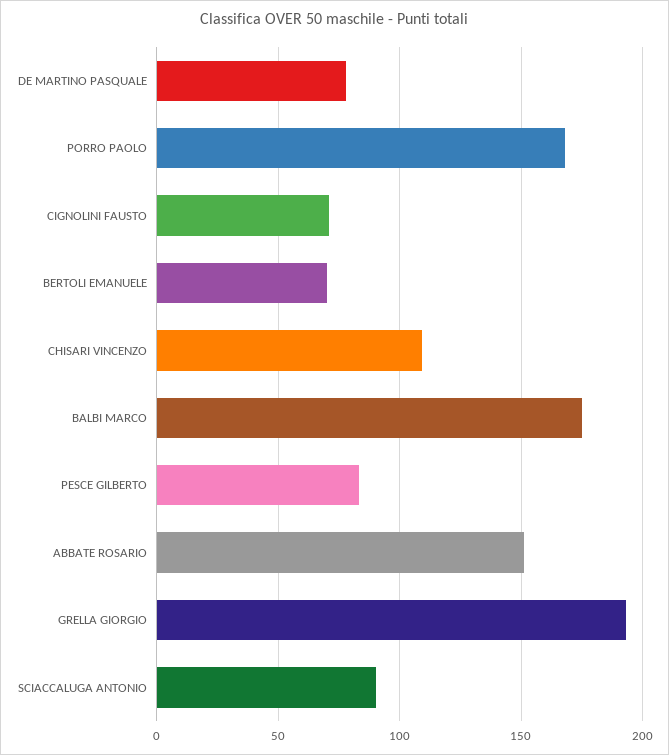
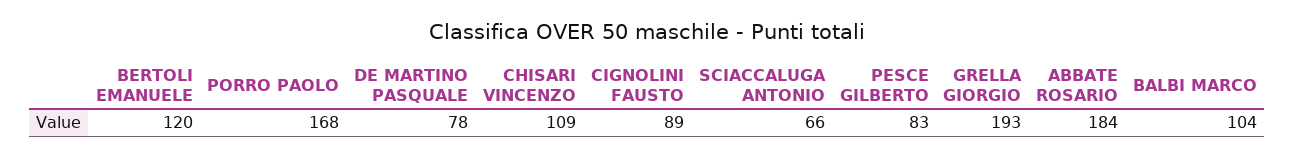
  {
    "DE MARTINO PASQUALE": 78,
    "PORRO PAOLO": 168,
-   "CIGNOLINI FAUSTO": 70,
+   "CIGNOLINI FAUSTO": 89,
-   "BERTOLI EMANUELE": 70,
+   "BERTOLI EMANUELE": 120,
    "CHISARI VINCENZO": 109,
-   "BALBI MARCO": 175,
+   "BALBI MARCO": 104,
    "PESCE GILBERTO": 83,
-   "ABBATE ROSARIO": 150,
+   "ABBATE ROSARIO": 184,
    "GRELLA GIORGIO": 193,
-   "SCIACCALUGA ANTONIO": 90
+   "SCIACCALUGA ANTONIO": 66
  }

